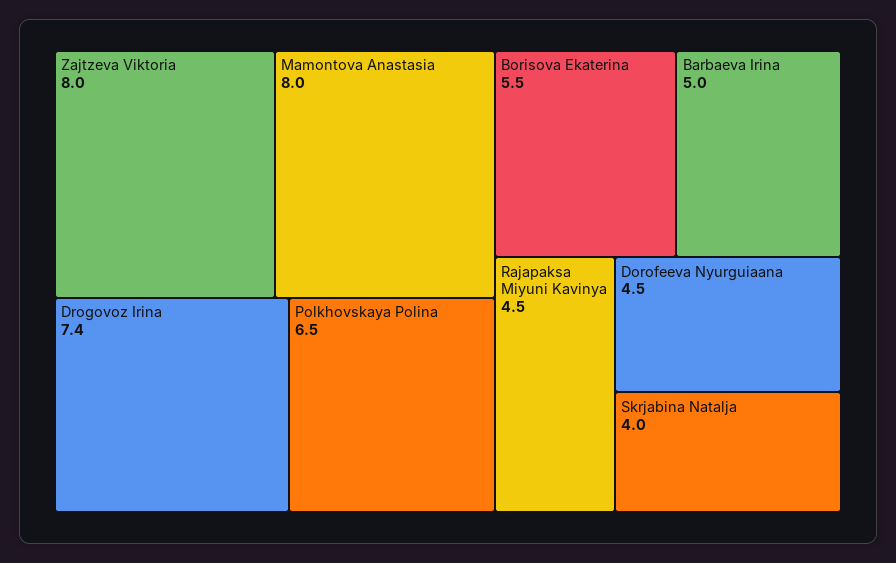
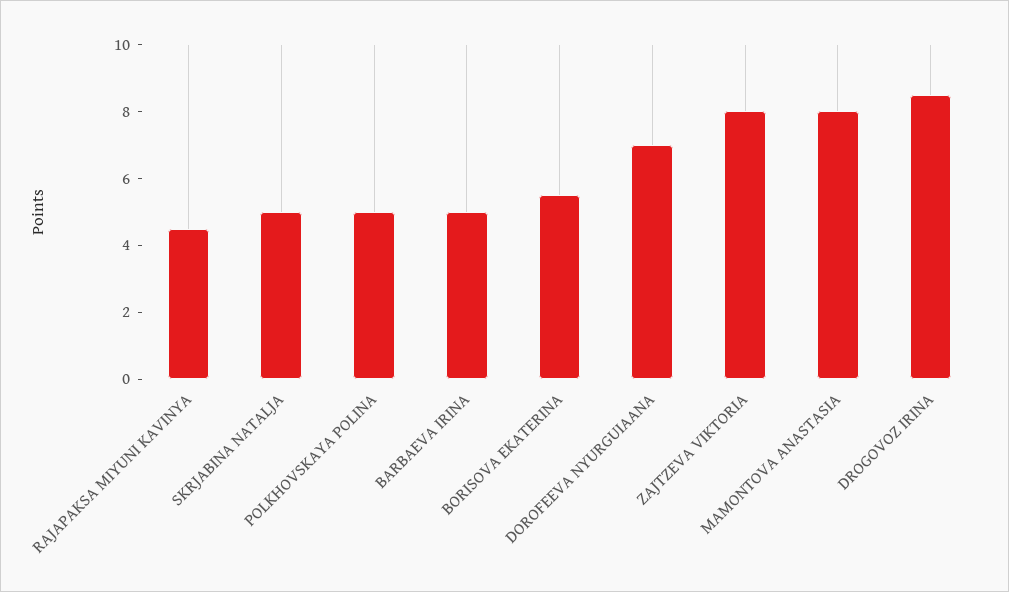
  {
    "Zajtzeva Viktoria": 8,
    "Mamontova Anastasia": 8,
-   "Drogovoz Irina": 7.4,
+   "Drogovoz Irina": 8.5,
-   "Polkhovskaya Polina": 6.5,
+   "Polkhovskaya Polina": 5,
    "Borisova Ekaterina": 5.5,
    "Barbaeva Irina": 5,
    "Rajapaksa Miyuni Kavinya": 4.5,
-   "Dorofeeva Nyurguiaana": 4.5,
+   "Dorofeeva Nyurguiaana": 7,
-   "Skrjabina Natalja": 4
+   "Skrjabina Natalja": 5
  }

